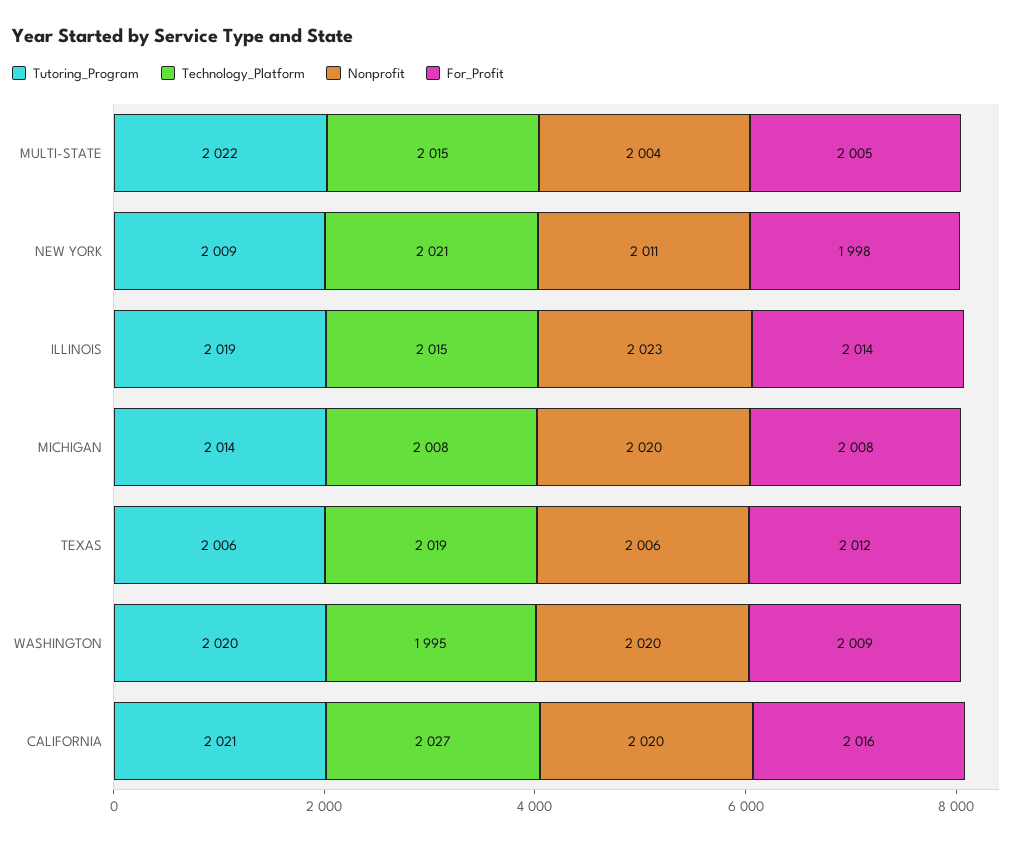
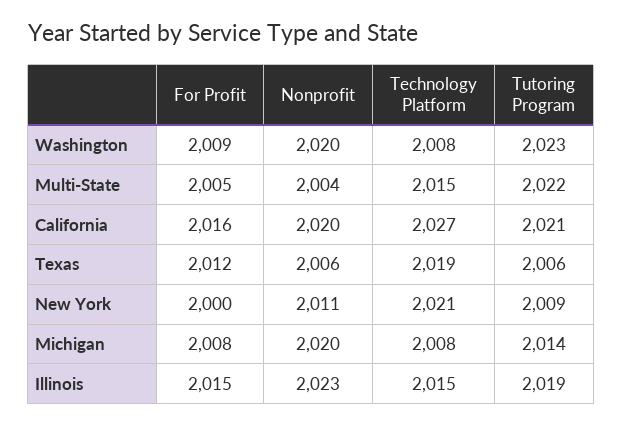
  {
    "Tutoring_Program": {
      "MULTI-STATE": 2022,
      "NEW YORK": 2009,
      "ILLINOIS": 2019,
      "MICHIGAN": 2014,
      "TEXAS": 2006,
-     "WASHINGTON": 2020,
+     "WASHINGTON": 2023,
      "CALIFORNIA": 2021
    },
    "Technology_Platform": {
      "MULTI-STATE": 2015,
      "NEW YORK": 2021,
      "ILLINOIS": 2015,
      "MICHIGAN": 2008,
      "TEXAS": 2019,
-     "WASHINGTON": 1995,
+     "WASHINGTON": 2008,
      "CALIFORNIA": 2027
    },
    "Nonprofit": {
      "MULTI-STATE": 2004,
      "NEW YORK": 2011,
      "ILLINOIS": 2023,
      "MICHIGAN": 2020,
      "TEXAS": 2006,
      "WASHINGTON": 2020,
      "CALIFORNIA": 2020
    },
    "For_Profit": {
      "MULTI-STATE": 2005,
-     "NEW YORK": 1998,
+     "NEW YORK": 2000,
-     "ILLINOIS": 2014,
+     "ILLINOIS": 2015,
      "MICHIGAN": 2008,
      "TEXAS": 2012,
      "WASHINGTON": 2009,
      "CALIFORNIA": 2016
    }
  }

